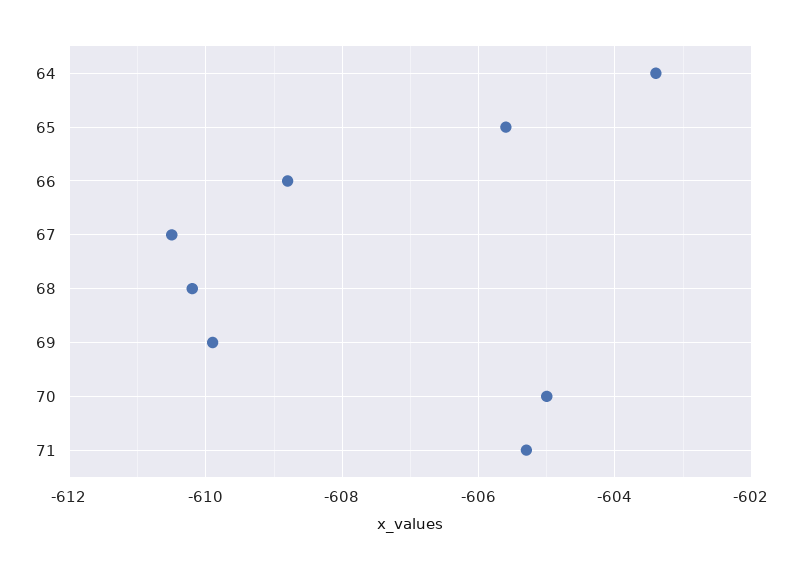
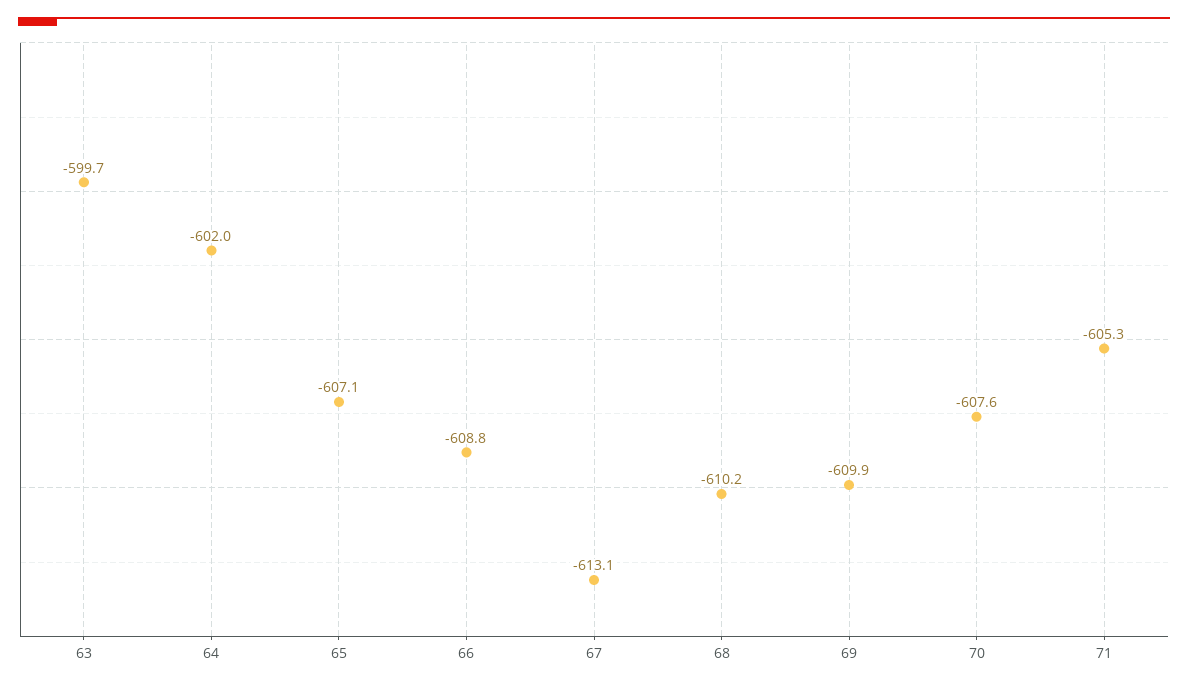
  {
-   "64": -603.5,
+   "64": -602,
-   "65": -605.5,
+   "65": -607.1,
    "66": -608.8,
-   "67": -610.5,
+   "67": -613.1,
    "68": -610.2,
    "69": -609.9,
-   "70": -605,
+   "70": -607.6,
-   "71": -605.3
+   "71": -605.3,
+   "63": -599.7
  }

